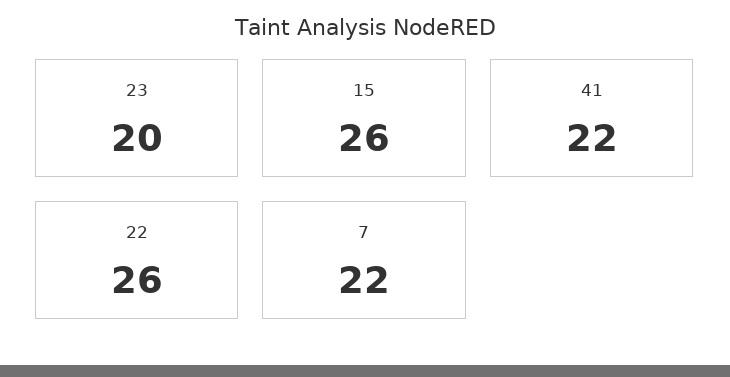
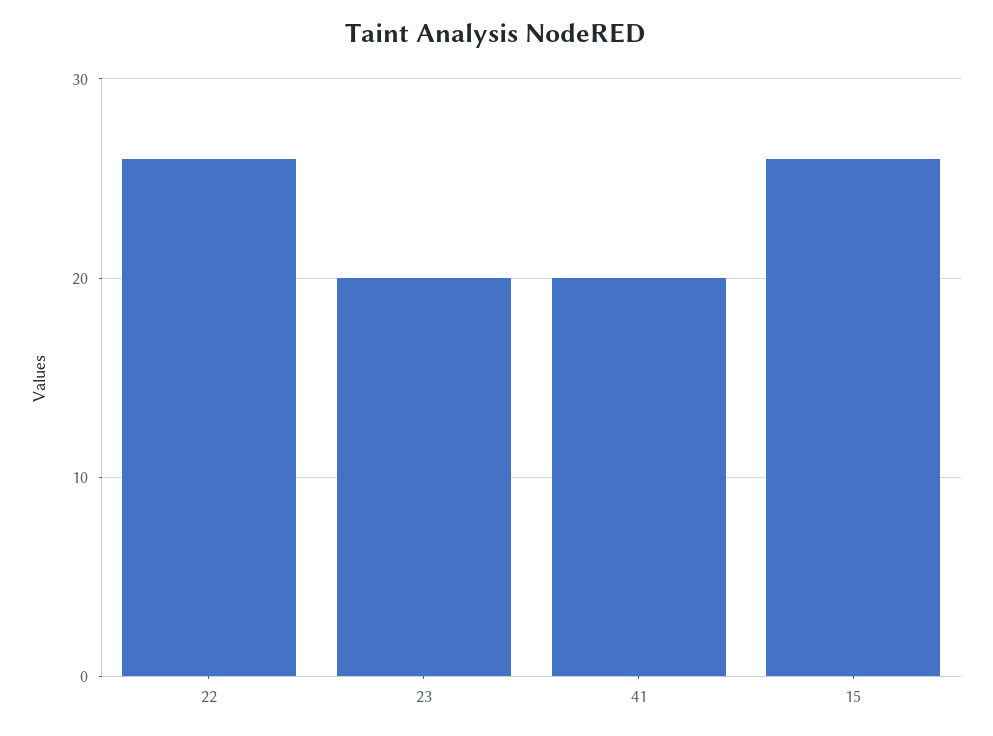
  {
    "23": 20,
    "15": 26,
-   "41": 22,
+   "41": 20,
-   "22": 26,
+   "22": 26
-   "7": 22
  }

